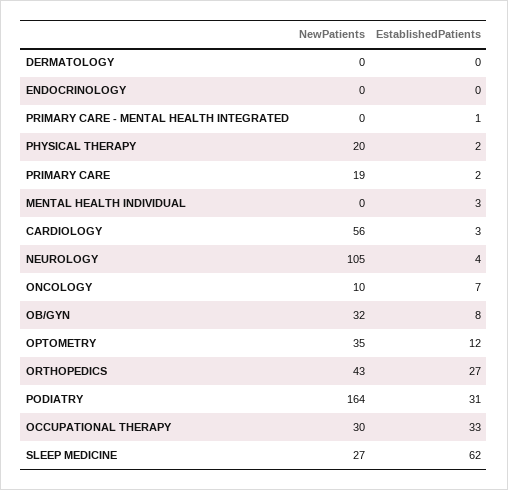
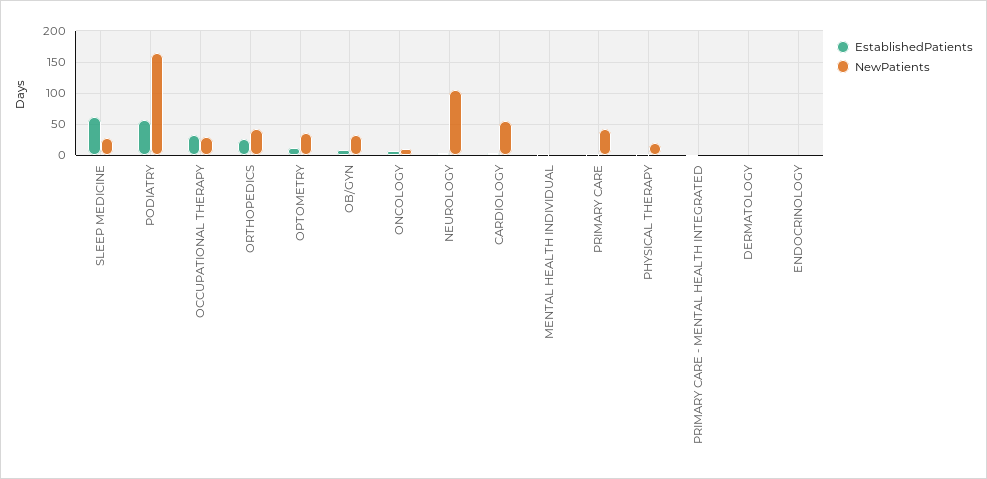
  {
    "NewPatients": {
      "DERMATOLOGY": 0,
      "ENDOCRINOLOGY": 0,
      "PRIMARY CARE - MENTAL HEALTH INTEGRATED": 0,
      "PHYSICAL THERAPY": 20,
-     "PRIMARY CARE": 19,
+     "PRIMARY CARE": 40,
      "MENTAL HEALTH INDIVIDUAL": 0,
      "CARDIOLOGY": 56,
      "NEUROLOGY": 105,
      "ONCOLOGY": 10,
      "OB/GYN": 32,
      "OPTOMETRY": 35,
      "ORTHOPEDICS": 43,
      "PODIATRY": 164,
      "OCCUPATIONAL THERAPY": 30,
      "SLEEP MEDICINE": 27
    },
    "EstablishedPatients": {
      "DERMATOLOGY": 0,
      "ENDOCRINOLOGY": 0,
      "PRIMARY CARE - MENTAL HEALTH INTEGRATED": 1,
      "PHYSICAL THERAPY": 2,
      "PRIMARY CARE": 2,
      "MENTAL HEALTH INDIVIDUAL": 3,
      "CARDIOLOGY": 3,
      "NEUROLOGY": 4,
      "ONCOLOGY": 7,
      "OB/GYN": 8,
      "OPTOMETRY": 12,
      "ORTHOPEDICS": 27,
-     "PODIATRY": 31,
+     "PODIATRY": 60,
      "OCCUPATIONAL THERAPY": 33,
      "SLEEP MEDICINE": 62
    }
  }

